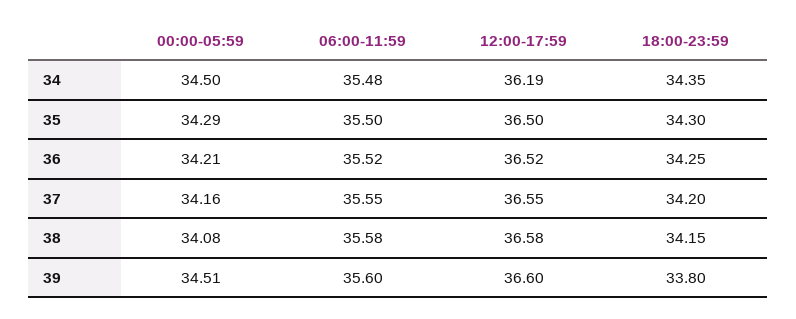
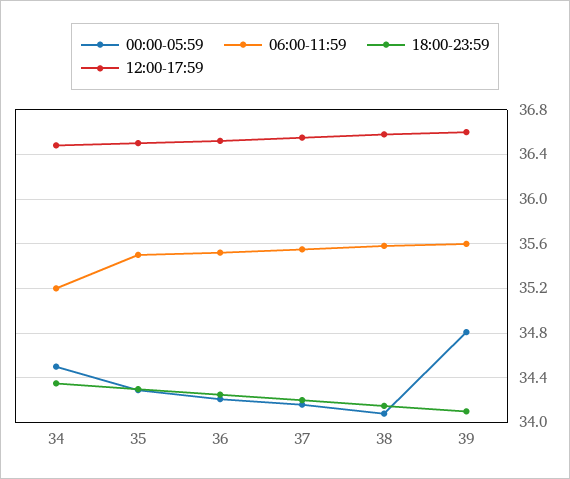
  {
    "00:00-05:59": {
      "34": 34.5,
      "35": 34.29,
      "36": 34.21,
      "37": 34.16,
      "38": 34.08,
-     "39": 34.51
+     "39": 34.8
    },
    "06:00-11:59": {
-     "34": 35.48,
+     "34": 35.2,
      "35": 35.5,
      "36": 35.52,
      "37": 35.55,
      "38": 35.58,
      "39": 35.6
    },
    "12:00-17:59": {
-     "34": 36.19,
+     "34": 36.5,
      "35": 36.5,
      "36": 36.52,
      "37": 36.55,
      "38": 36.58,
      "39": 36.6
    },
    "18:00-23:59": {
      "34": 34.35,
      "35": 34.3,
      "36": 34.25,
      "37": 34.2,
      "38": 34.15,
-     "39": 33.8
+     "39": 34.1
    }
  }

